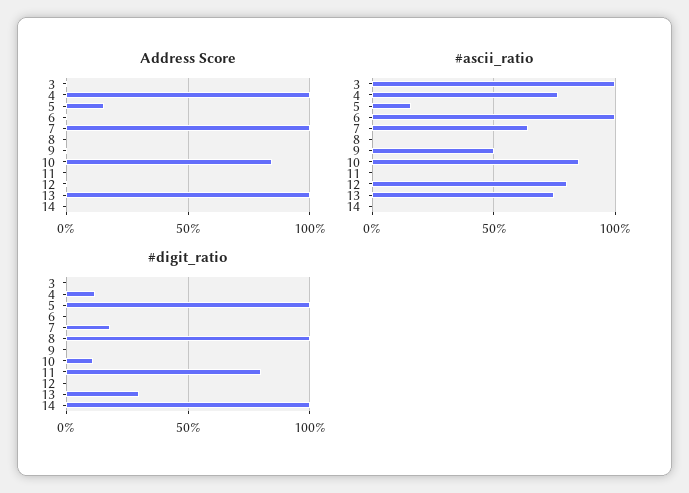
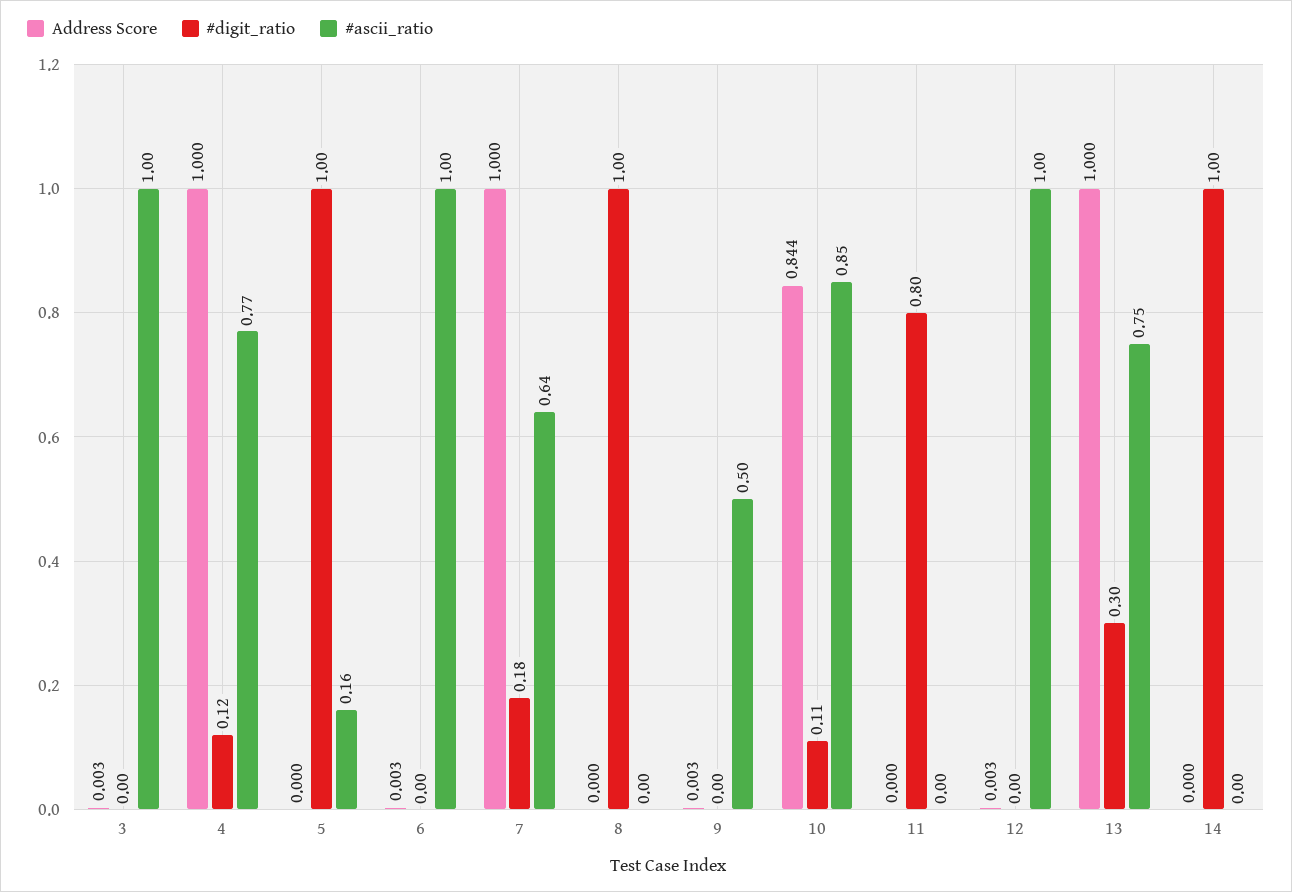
  {
    "Address Score": {
      "3": 0.003,
      "4": 1,
-     "5": 0.15,
+     "5": 0,
      "6": 0.003,
      "7": 1,
      "8": 0,
      "9": 0.003,
      "10": 0.844,
      "11": 0,
      "12": 0.003,
      "13": 1,
      "14": 0
    },
    "#ascii_ratio": {
      "3": 1,
      "4": 0.77,
      "5": 0.16,
      "6": 1,
      "7": 0.64,
      "8": 0,
      "9": 0.5,
      "10": 0.85,
      "11": 0,
-     "12": 0.8,
+     "12": 1,
      "13": 0.75,
      "14": 0
    },
    "#digit_ratio": {
      "3": 0,
      "4": 0.12,
      "5": 1,
      "6": 0,
      "7": 0.18,
      "8": 1,
      "9": 0,
      "10": 0.11,
      "11": 0.8,
      "12": 0,
      "13": 0.3,
      "14": 1
    }
  }

